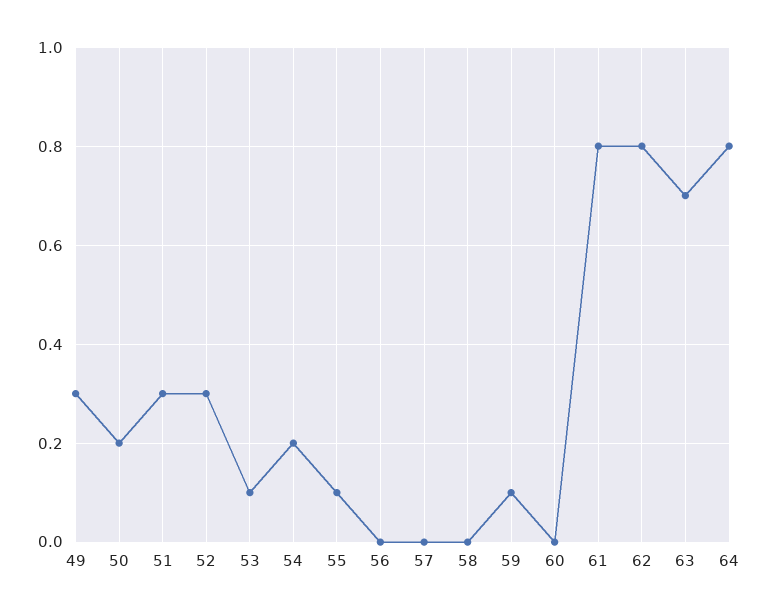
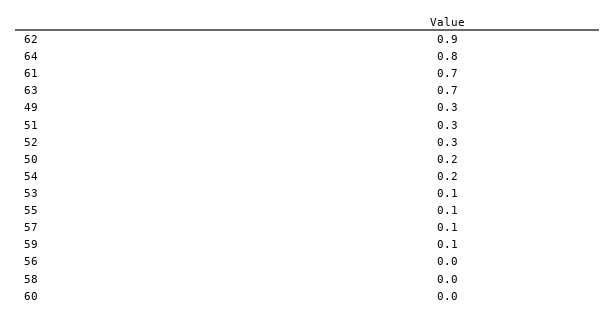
  {
    "49": 0.3,
    "50": 0.2,
    "51": 0.3,
    "52": 0.3,
    "53": 0.1,
    "54": 0.2,
    "55": 0.1,
    "56": 0,
-   "57": 0,
+   "57": 0.1,
    "58": 0,
    "59": 0.1,
    "60": 0,
-   "61": 0.8,
+   "61": 0.7,
-   "62": 0.8,
+   "62": 0.9,
    "63": 0.7,
    "64": 0.8
  }

